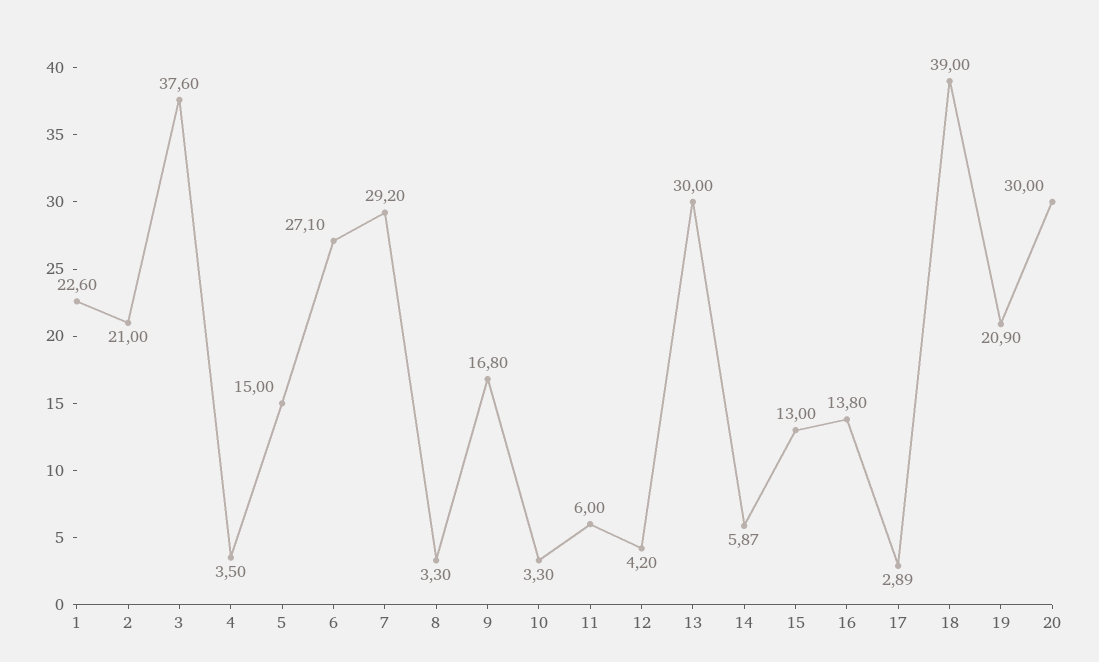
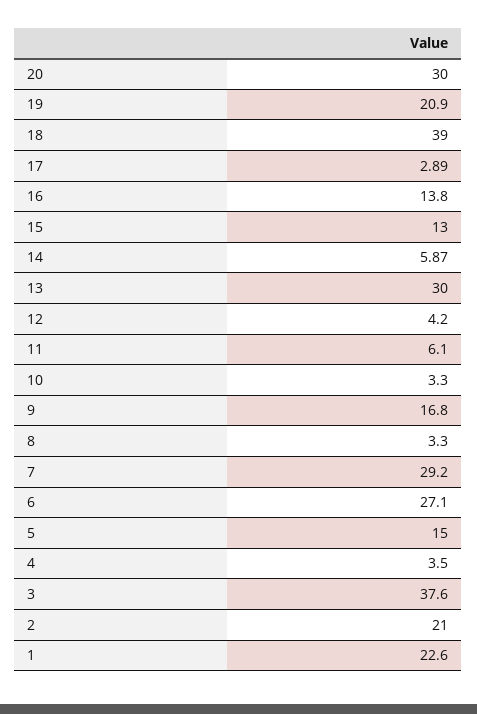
  {
    "1": 22.6,
    "2": 21,
    "3": 37.6,
    "4": 3.5,
    "5": 15,
    "6": 27.1,
    "7": 29.2,
    "8": 3.3,
    "9": 16.8,
    "10": 3.3,
-   "11": 6,
+   "11": 6.1,
    "12": 4.2,
    "13": 30,
    "14": 5.87,
    "15": 13,
    "16": 13.8,
    "17": 2.89,
    "18": 39,
    "19": 20.9,
    "20": 30
  }

